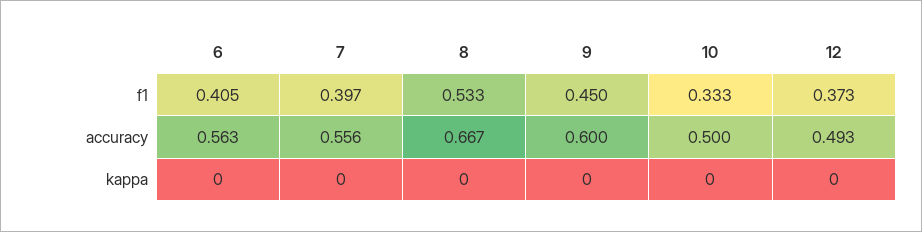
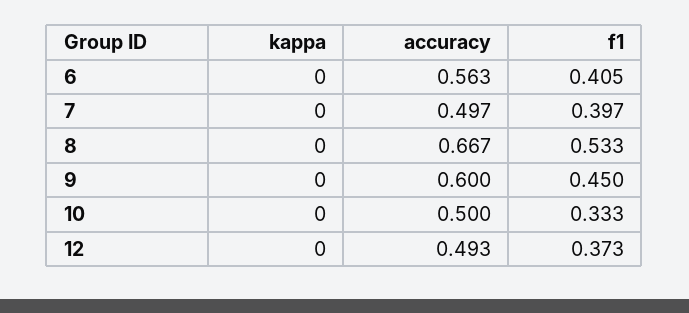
  {
    "6": {
      "f1": 0.405,
      "accuracy": 0.563,
      "kappa": 0
    },
    "7": {
      "f1": 0.397,
-     "accuracy": 0.556,
+     "accuracy": 0.497,
      "kappa": 0
    },
    "8": {
      "f1": 0.533,
      "accuracy": 0.667,
      "kappa": 0
    },
    "9": {
      "f1": 0.45,
      "accuracy": 0.6,
      "kappa": 0
    },
    "10": {
      "f1": 0.333,
      "accuracy": 0.5,
      "kappa": 0
    },
    "12": {
      "f1": 0.373,
      "accuracy": 0.493,
      "kappa": 0
    }
  }

